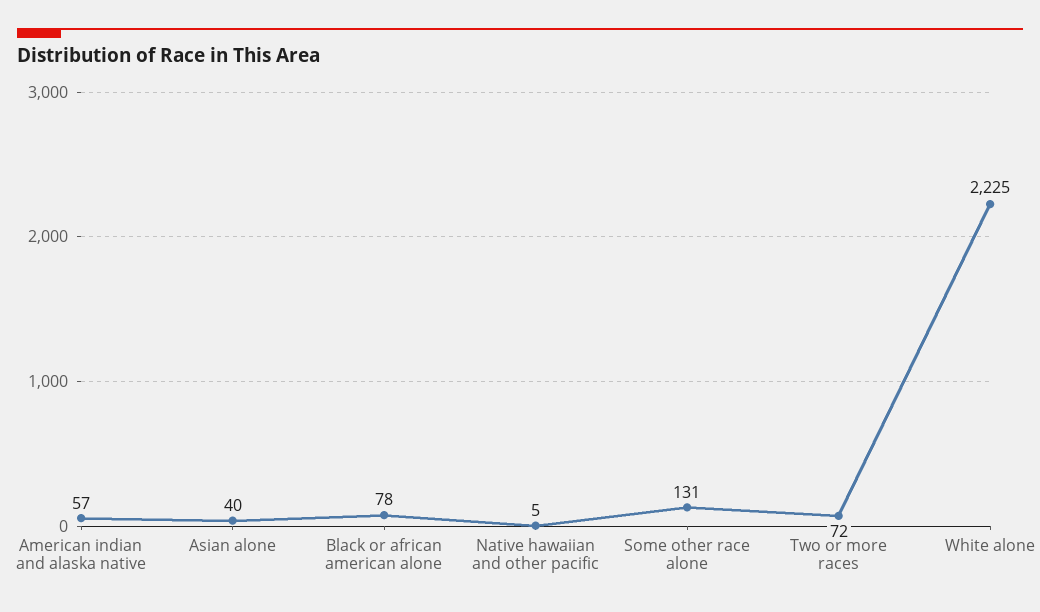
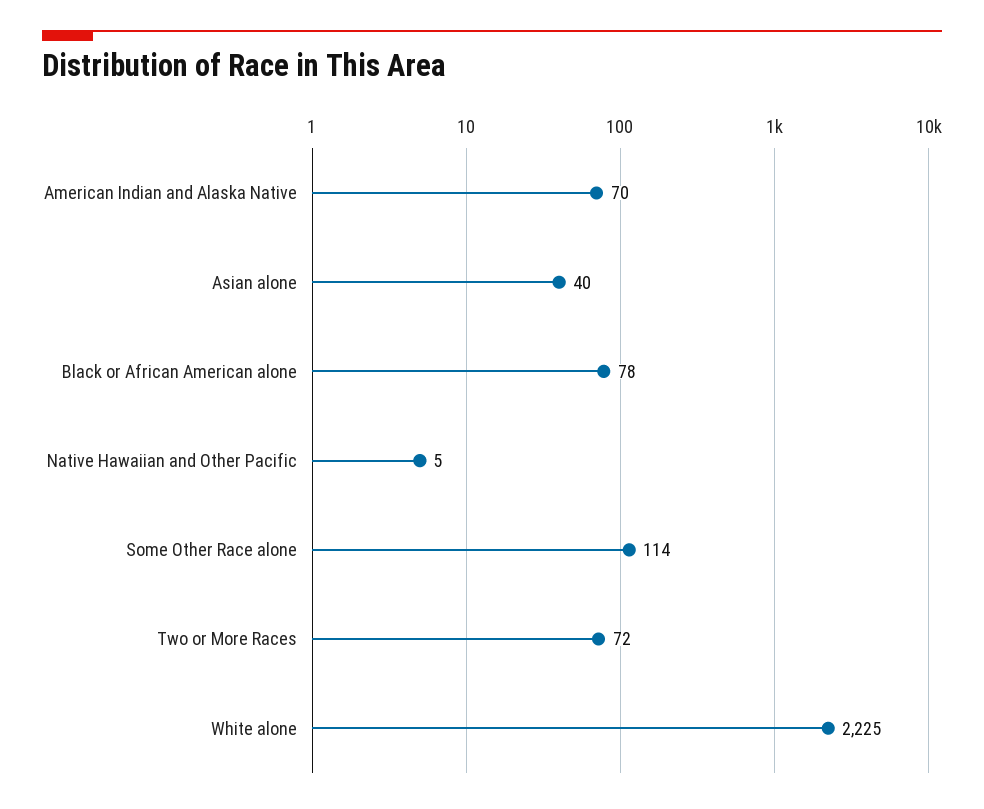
  {
-   "American indian and alaska native": 57,
+   "American indian and alaska native": 70,
    "Asian alone": 40,
    "Black or african american alone": 78,
    "Native hawaiian and other pacific": 5,
-   "Some other race alone": 131,
+   "Some other race alone": 114,
    "Two or more races": 72,
    "White alone": 2225
  }

